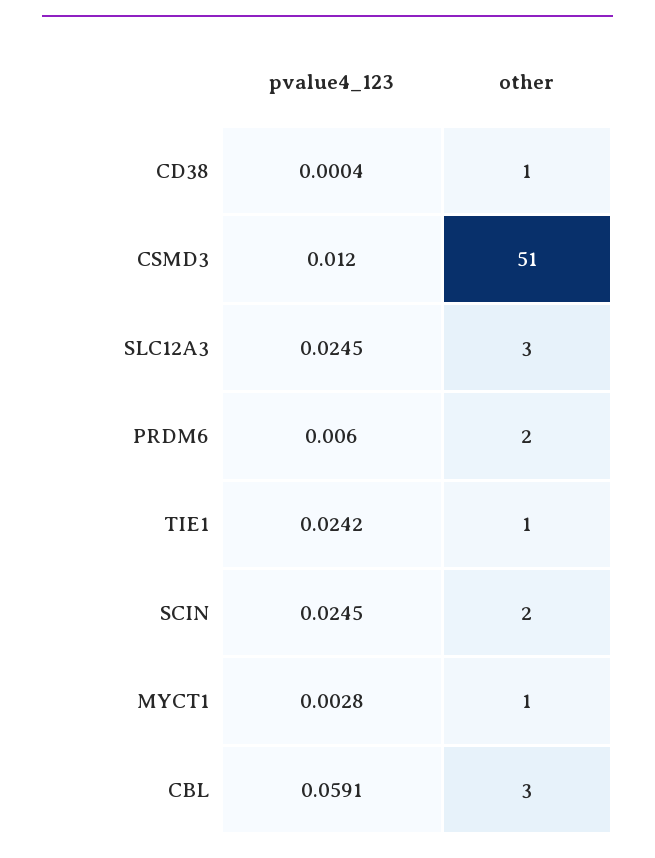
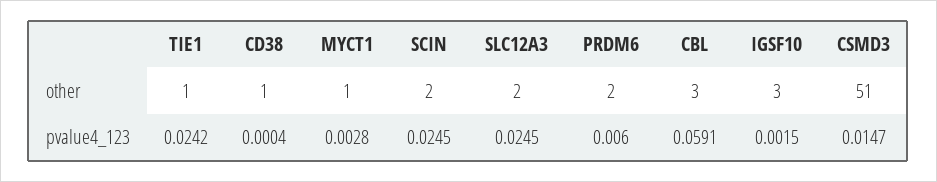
  {
    "pvalue4_123": {
      "CD38": 0.0004,
-     "CSMD3": 0.012,
+     "CSMD3": 0.0147,
      "SLC12A3": 0.0245,
      "PRDM6": 0.006,
      "TIE1": 0.0242,
      "SCIN": 0.0245,
      "MYCT1": 0.0028,
-     "CBL": 0.0591
+     "CBL": 0.0591,
+     "IGSF10": 0.0015
    },
    "other": {
      "CD38": 1,
      "CSMD3": 51,
-     "SLC12A3": 3,
+     "SLC12A3": 2,
      "PRDM6": 2,
      "TIE1": 1,
      "SCIN": 2,
      "MYCT1": 1,
-     "CBL": 3
+     "CBL": 3,
+     "IGSF10": 3
    }
  }

